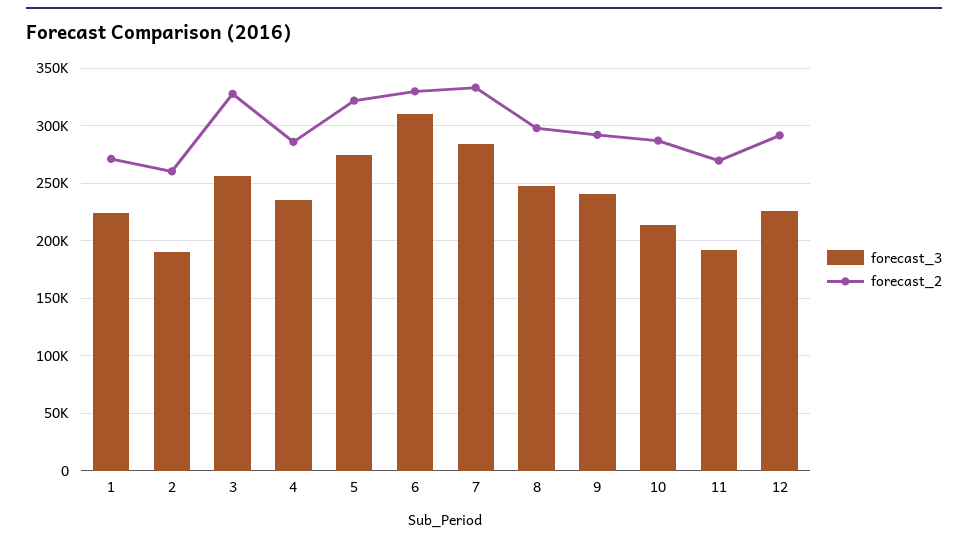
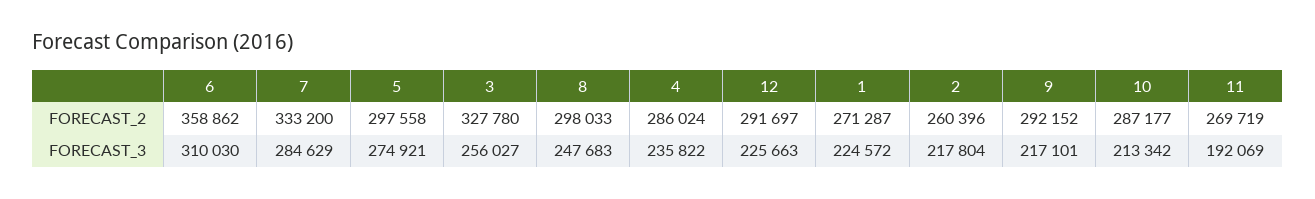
  {
    "forecast_3": {
      "1": 224572,
-     "2": 190000,
+     "2": 217804,
      "3": 256027,
      "4": 235822,
      "5": 274921,
      "6": 310030,
      "7": 284629,
      "8": 247683,
-     "9": 240000,
+     "9": 217101,
      "10": 213342,
      "11": 192069,
      "12": 225663
    },
    "forecast_2": {
      "1": 271287,
      "2": 260396,
      "3": 327780,
      "4": 286024,
-     "5": 320000,
+     "5": 297558,
-     "6": 330000,
+     "6": 358862,
      "7": 333200,
      "8": 298033,
      "9": 292152,
      "10": 287177,
      "11": 269719,
      "12": 291697
    }
  }

